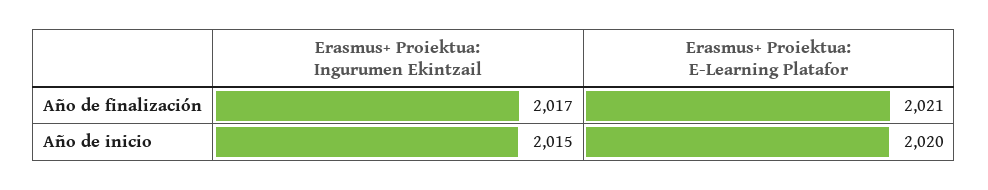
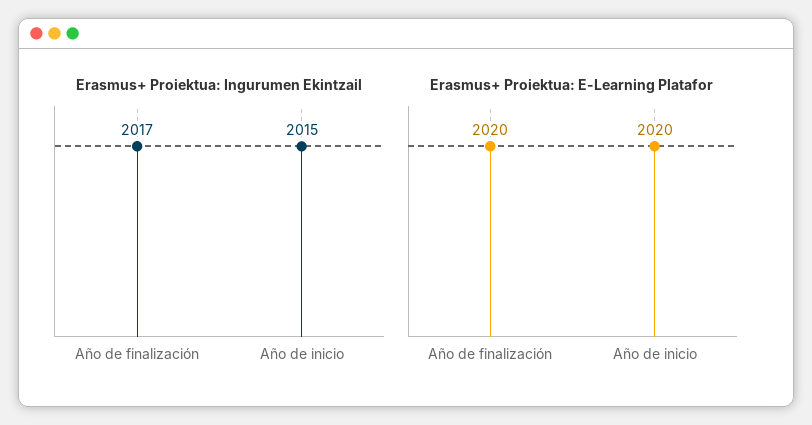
  {
    "Erasmus+ Proiektua: Ingurumen Ekintzail": {
      "Año de finalización": 2017,
      "Año de inicio": 2015
    },
    "Erasmus+ Proiektua: E-Learning Platafor": {
-     "Año de finalización": 2021,
+     "Año de finalización": 2020,
      "Año de inicio": 2020
    }
  }

